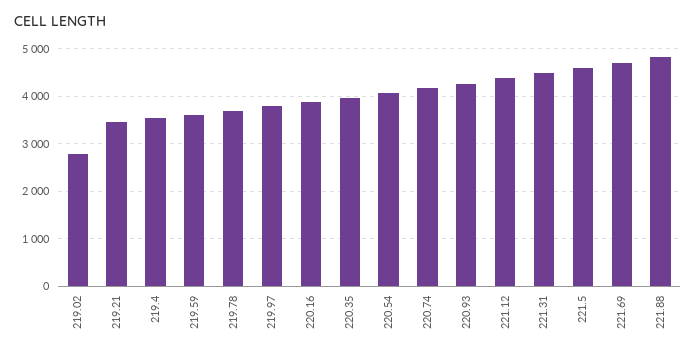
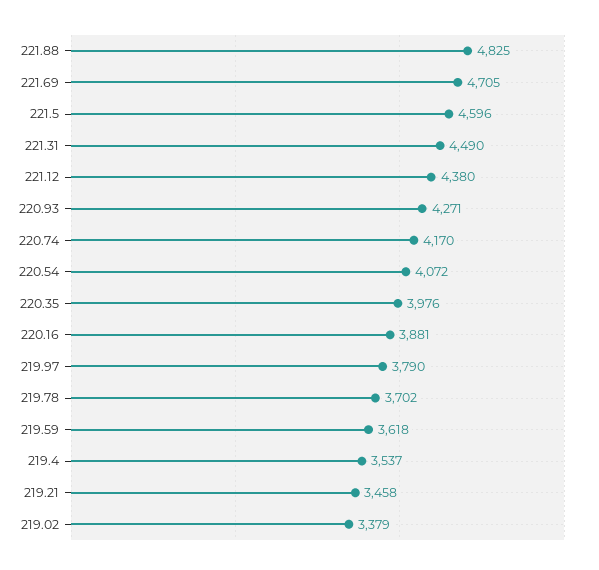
  {
-   "219.02": 2800,
+   "219.02": 3379,
    "219.21": 3458,
    "219.4": 3537,
    "219.59": 3618,
    "219.78": 3702,
    "219.97": 3790,
    "220.16": 3881,
    "220.35": 3976,
    "220.54": 4072,
    "220.74": 4170,
    "220.93": 4271,
    "221.12": 4380,
    "221.31": 4490,
    "221.5": 4596,
    "221.69": 4705,
    "221.88": 4825
  }

